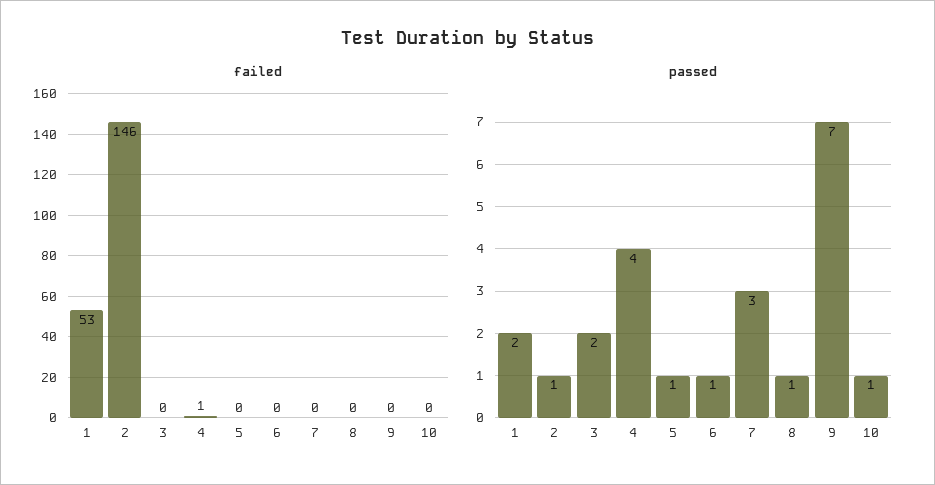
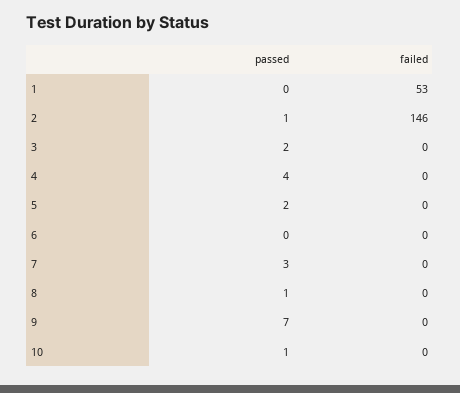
  {
    "failed": {
      "1": 53,
      "2": 146,
      "3": 0,
-     "4": 1,
+     "4": 0,
      "5": 0,
      "6": 0,
      "7": 0,
      "8": 0,
      "9": 0,
      "10": 0
    },
    "passed": {
-     "1": 2,
+     "1": 0,
      "2": 1,
      "3": 2,
      "4": 4,
-     "5": 1,
+     "5": 2,
-     "6": 1,
+     "6": 0,
      "7": 3,
      "8": 1,
      "9": 7,
      "10": 1
    }
  }

